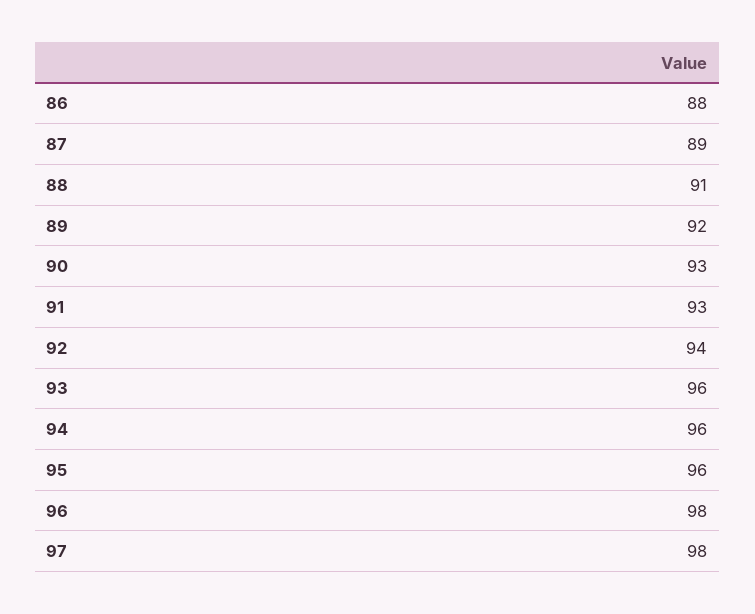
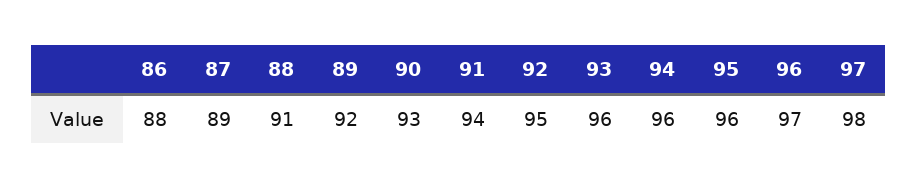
  {
    "86": 88,
    "87": 89,
    "88": 91,
    "89": 92,
    "90": 93,
-   "91": 93,
+   "91": 94,
-   "92": 94,
+   "92": 95,
    "93": 96,
    "94": 96,
    "95": 96,
-   "96": 98,
+   "96": 97,
    "97": 98
  }

